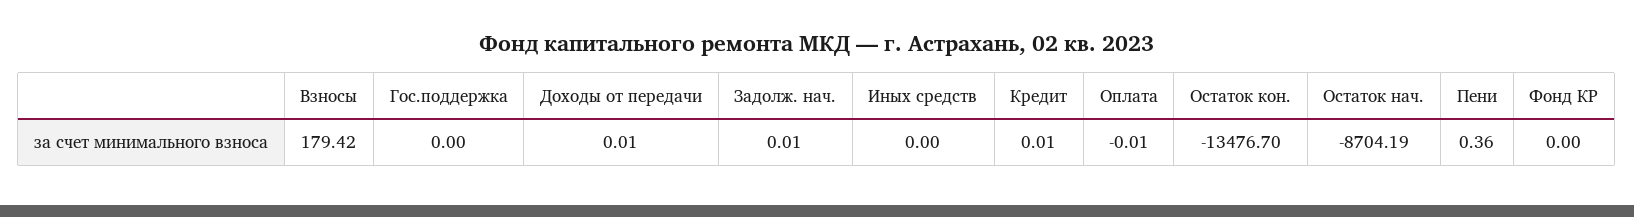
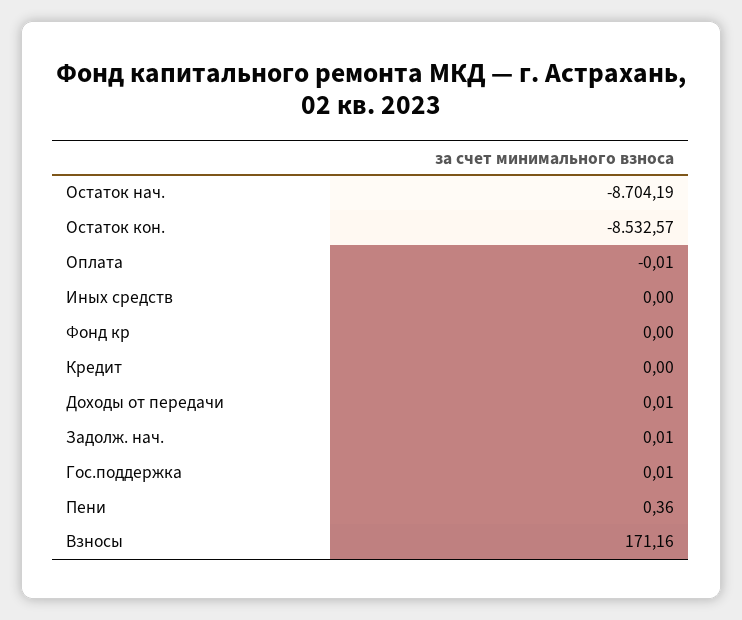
  {
-   "Взносы": 179.42,
+   "Взносы": 171.16,
-   "Гос.поддержка": 0,
+   "Гос.поддержка": 0.01,
    "Доходы от передачи": 0.01,
    "Задолж. нач.": 0.01,
    "Иных средств": 0,
-   "Кредит": 0.01,
+   "Кредит": 0,
    "Оплата": -0.01,
-   "Остаток кон.": -13476.7,
+   "Остаток кон.": -8532.57,
    "Остаток нач.": -8704.19,
    "Пени": 0.36,
    "Фонд КР": 0
  }

